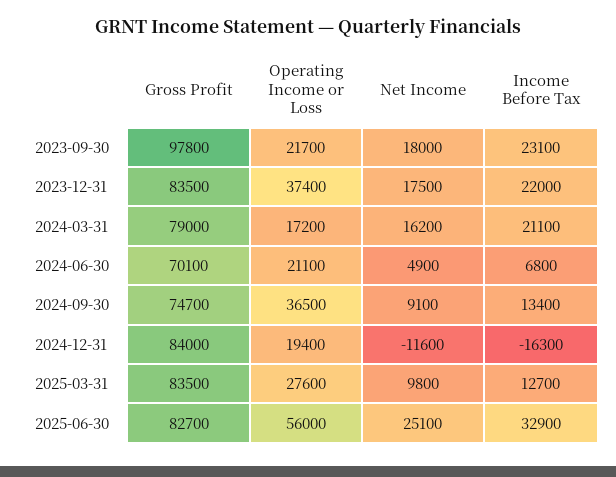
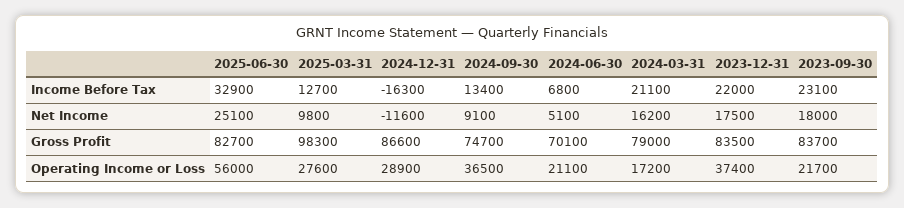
  {
    "Gross Profit": {
-     "2023-09-30": 97800,
+     "2023-09-30": 83700,
      "2023-12-31": 83500,
      "2024-03-31": 79000,
      "2024-06-30": 70100,
      "2024-09-30": 74700,
-     "2024-12-31": 84000,
+     "2024-12-31": 86600,
-     "2025-03-31": 83500,
+     "2025-03-31": 98300,
      "2025-06-30": 82700
    },
    "Operating Income or Loss": {
      "2023-09-30": 21700,
      "2023-12-31": 37400,
      "2024-03-31": 17200,
      "2024-06-30": 21100,
      "2024-09-30": 36500,
-     "2024-12-31": 19400,
+     "2024-12-31": 28900,
      "2025-03-31": 27600,
      "2025-06-30": 56000
    },
    "Net Income": {
      "2023-09-30": 18000,
      "2023-12-31": 17500,
      "2024-03-31": 16200,
-     "2024-06-30": 4900,
+     "2024-06-30": 5100,
      "2024-09-30": 9100,
      "2024-12-31": -11600,
      "2025-03-31": 9800,
      "2025-06-30": 25100
    },
    "Income Before Tax": {
      "2023-09-30": 23100,
      "2023-12-31": 22000,
      "2024-03-31": 21100,
      "2024-06-30": 6800,
      "2024-09-30": 13400,
      "2024-12-31": -16300,
      "2025-03-31": 12700,
      "2025-06-30": 32900
    }
  }

